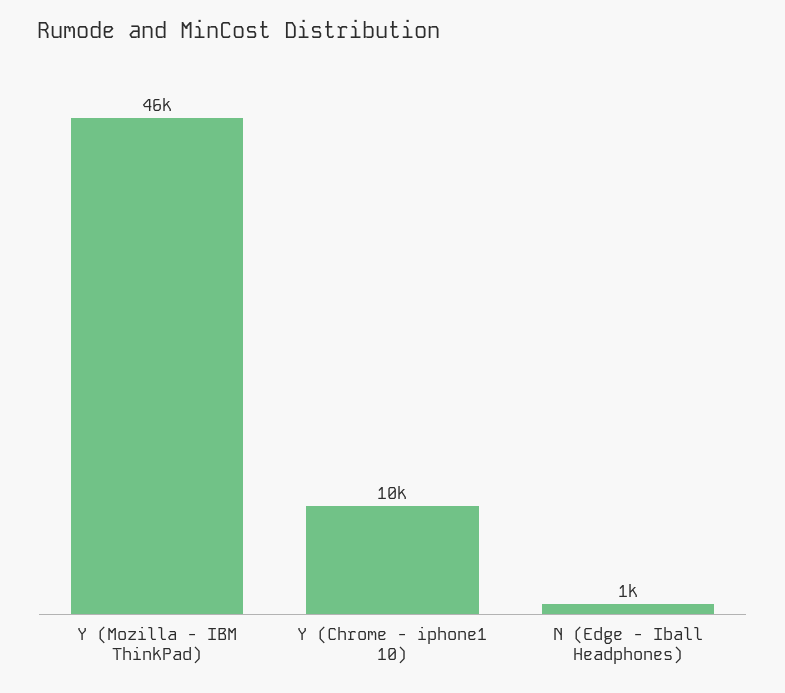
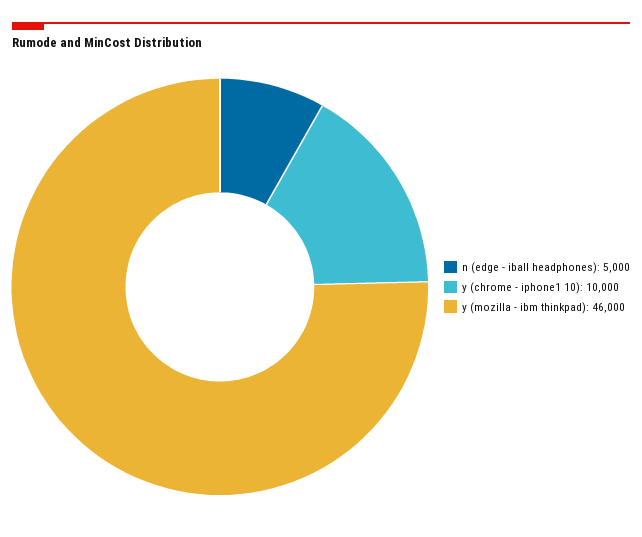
  {
    "Y (Mozilla - IBM ThinkPad)": 46000,
    "Y (Chrome - iphone1 10)": 10000,
-   "N (Edge - Iball Headphones)": 1000
+   "N (Edge - Iball Headphones)": 5000
  }

